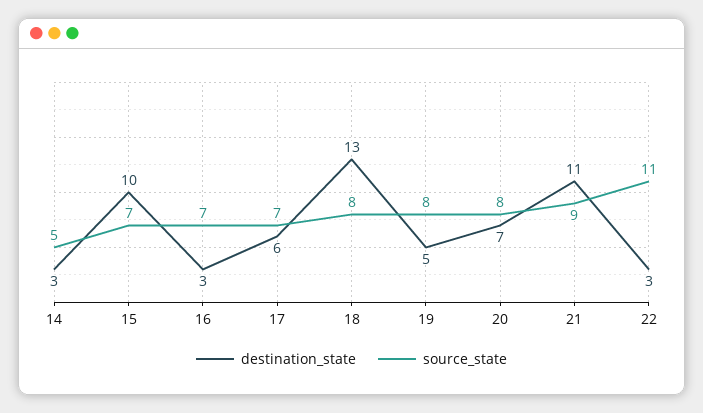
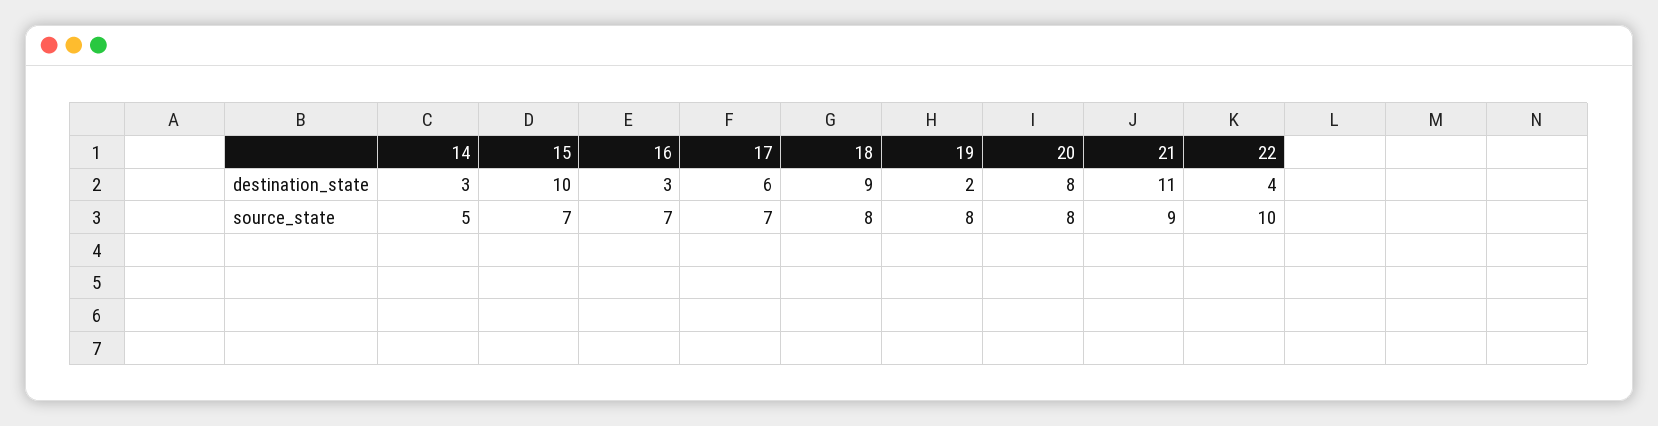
  {
    "destination_state": {
      "14": 3,
      "15": 10,
      "16": 3,
      "17": 6,
-     "18": 13,
+     "18": 9,
-     "19": 5,
+     "19": 2,
-     "20": 7,
+     "20": 8,
      "21": 11,
-     "22": 3
+     "22": 4
    },
    "source_state": {
      "14": 5,
      "15": 7,
      "16": 7,
      "17": 7,
      "18": 8,
      "19": 8,
      "20": 8,
      "21": 9,
-     "22": 11
+     "22": 10
    }
  }

